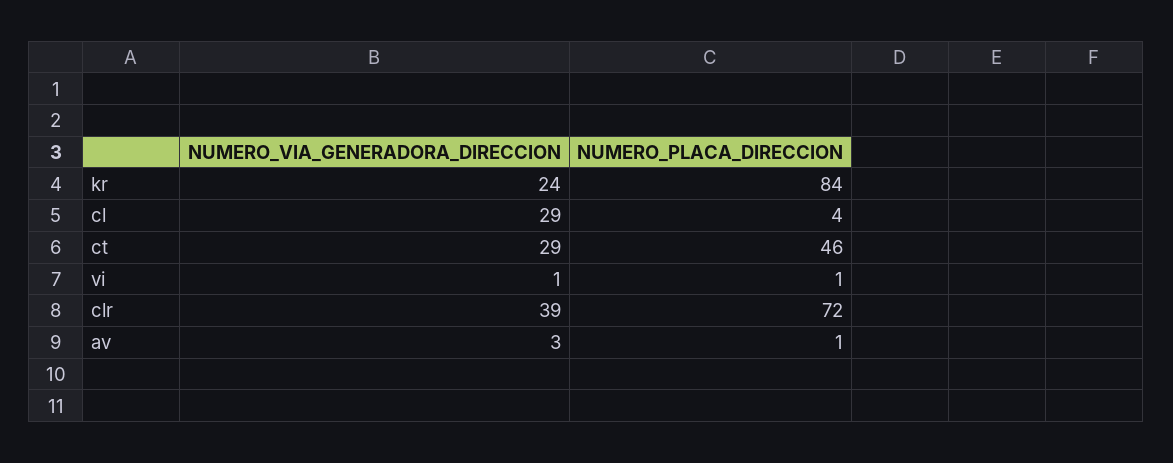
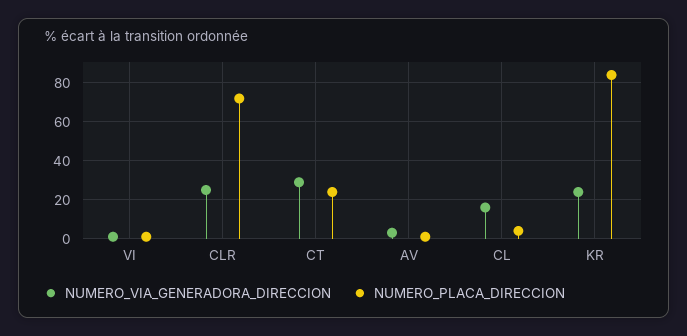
  {
    "NUMERO_VIA_GENERADORA_DIRECCION": {
      "kr": 24,
-     "cl": 29,
+     "cl": 15,
      "ct": 29,
      "vi": 1,
-     "clr": 39,
+     "clr": 25,
      "av": 3
    },
    "NUMERO_PLACA_DIRECCION": {
      "kr": 84,
      "cl": 4,
-     "ct": 46,
+     "ct": 25,
      "vi": 1,
      "clr": 72,
      "av": 1
    }
  }

